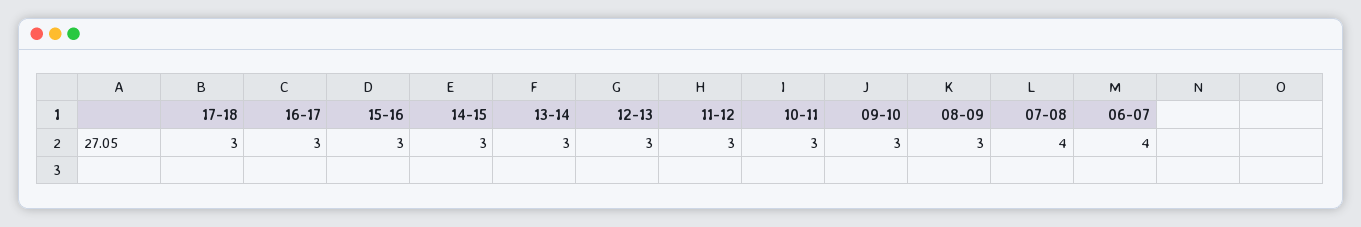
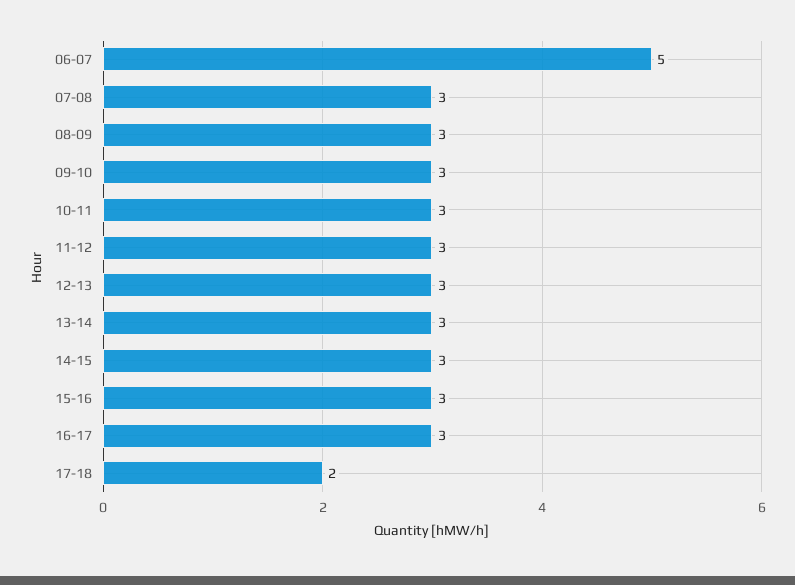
  {
-   "17-18": 3,
+   "17-18": 2,
    "16-17": 3,
    "15-16": 3,
    "14-15": 3,
    "13-14": 3,
    "12-13": 3,
    "11-12": 3,
    "10-11": 3,
    "09-10": 3,
    "08-09": 3,
-   "07-08": 4,
+   "07-08": 3,
-   "06-07": 4
+   "06-07": 5
  }

